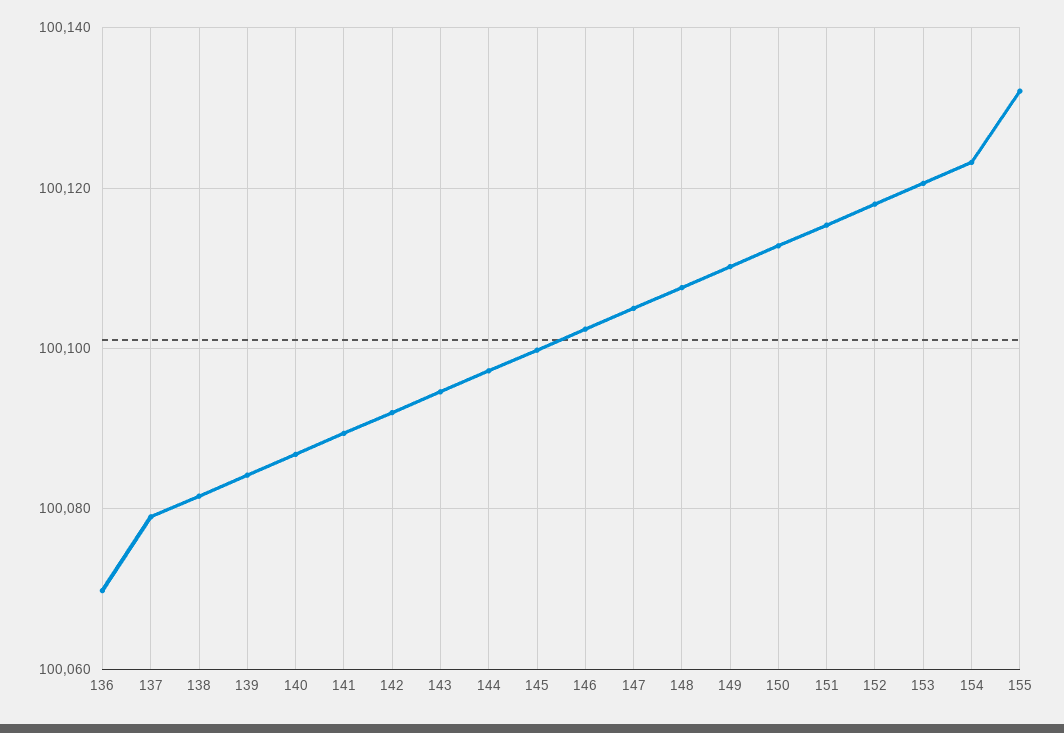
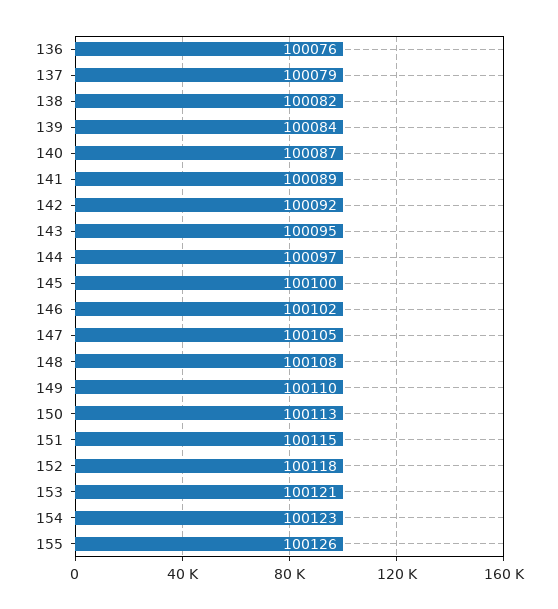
  {
-   "136": 100070,
+   "136": 100076,
    "137": 100079,
    "138": 100082,
    "139": 100084,
    "140": 100087,
    "141": 100089,
    "142": 100092,
    "143": 100095,
    "144": 100097,
    "145": 100100,
    "146": 100102,
    "147": 100105,
    "148": 100108,
    "149": 100110,
    "150": 100113,
    "151": 100115,
    "152": 100118,
    "153": 100121,
    "154": 100123,
-   "155": 100132
+   "155": 100126
  }

